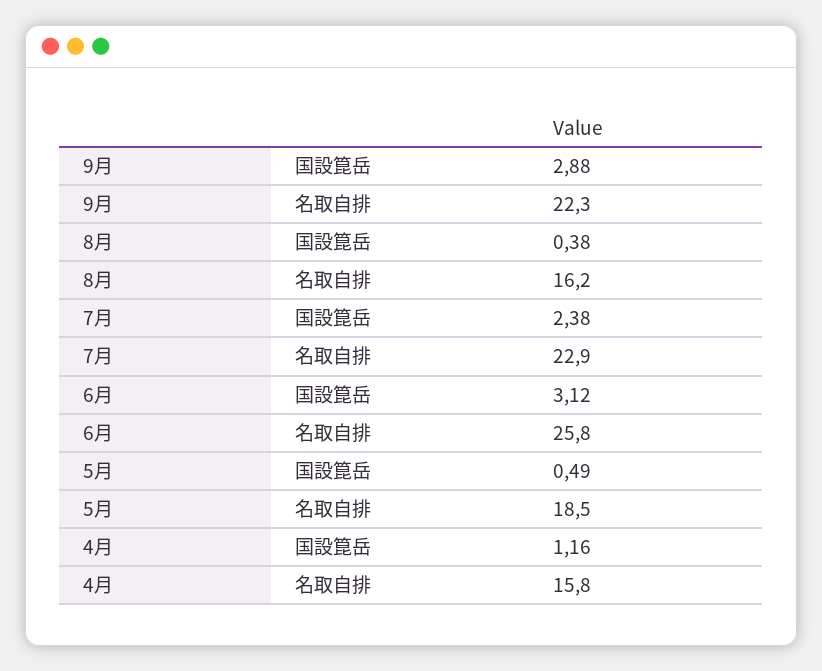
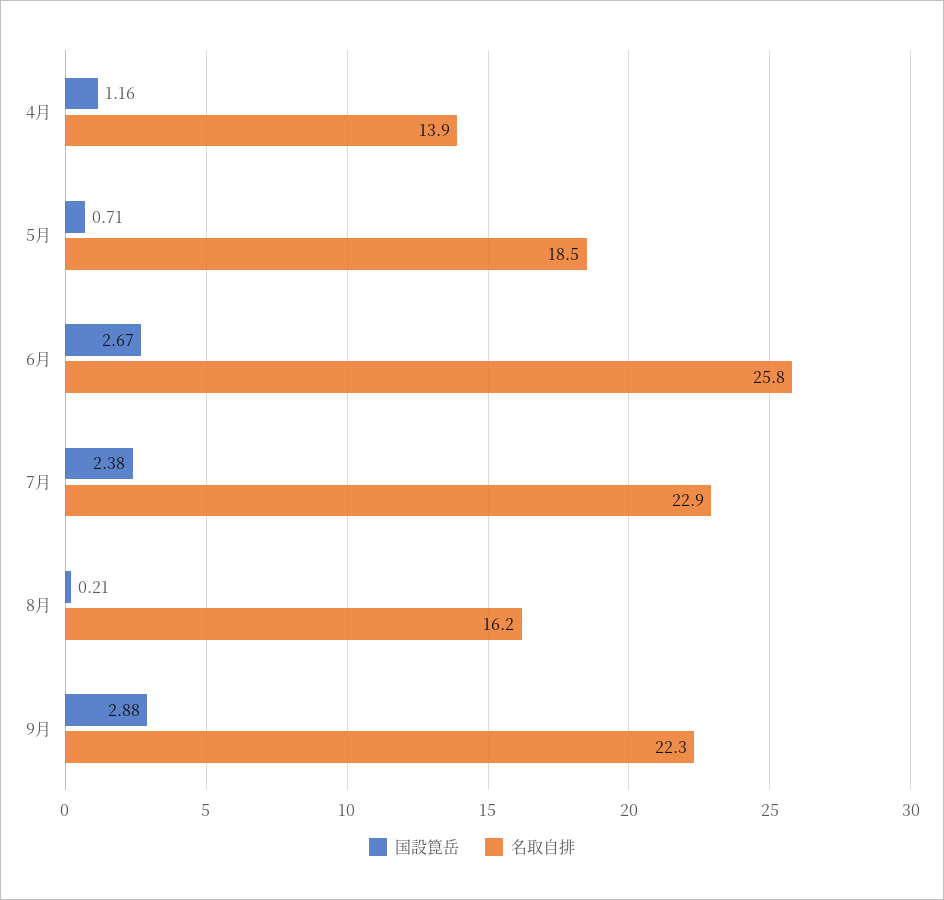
  {
    "国設箟岳": {
      "9月": 2.88,
-     "8月": 0.38,
+     "8月": 0.21,
      "7月": 2.38,
-     "6月": 3.12,
+     "6月": 2.67,
-     "5月": 0.49,
+     "5月": 0.71,
      "4月": 1.16
    },
    "名取自排": {
      "9月": 22.3,
      "8月": 16.2,
      "7月": 22.9,
      "6月": 25.8,
      "5月": 18.5,
-     "4月": 15.8
+     "4月": 13.9
    }
  }

